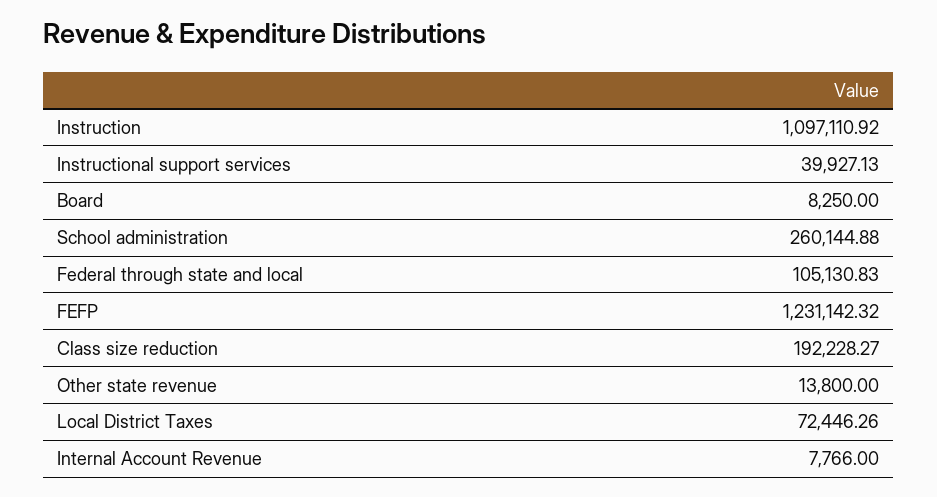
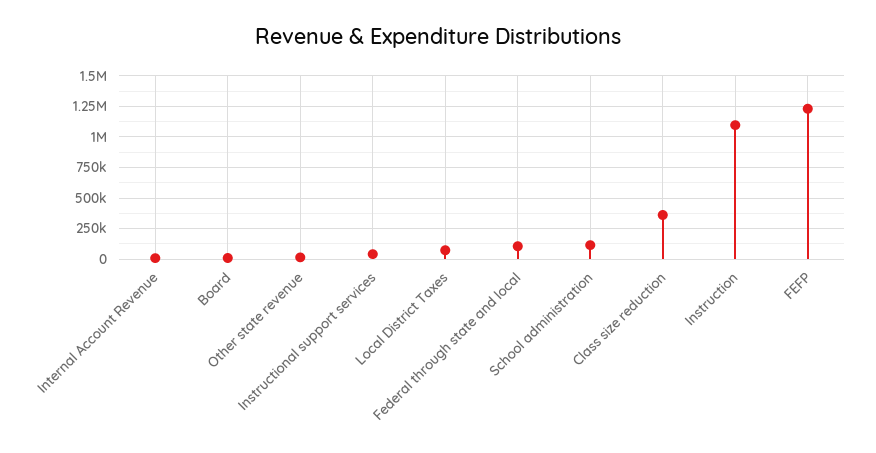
  {
    "Instruction": 1097110.92,
    "Instructional support services": 39927.13,
    "Board": 8250,
-   "School administration": 260144.88,
+   "School administration": 100000,
    "Federal through state and local": 105130.83,
    "FEFP": 1231142.32,
-   "Class size reduction": 192228.27,
+   "Class size reduction": 350000,
    "Other state revenue": 13800,
    "Local District Taxes": 72446.26,
    "Internal Account Revenue": 7766
  }

